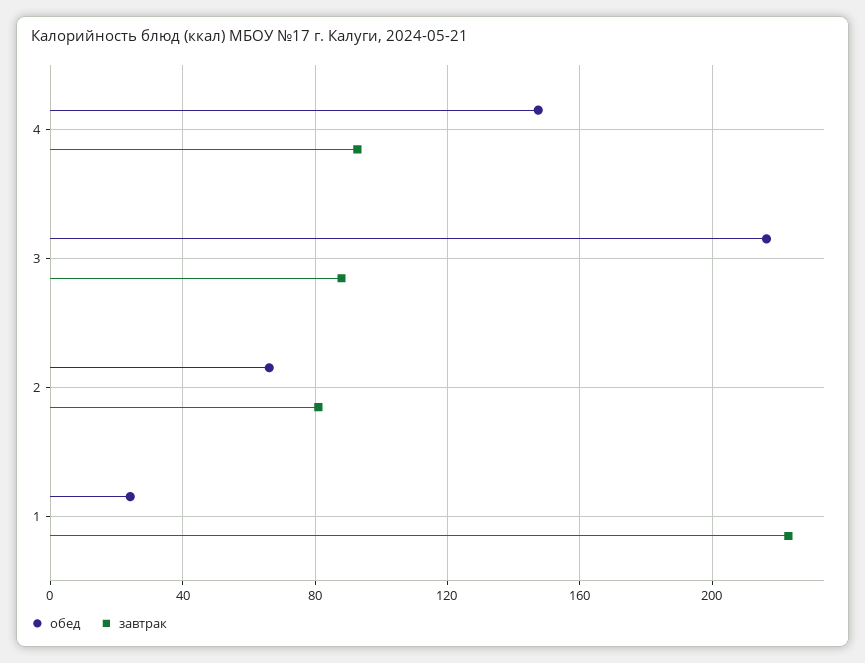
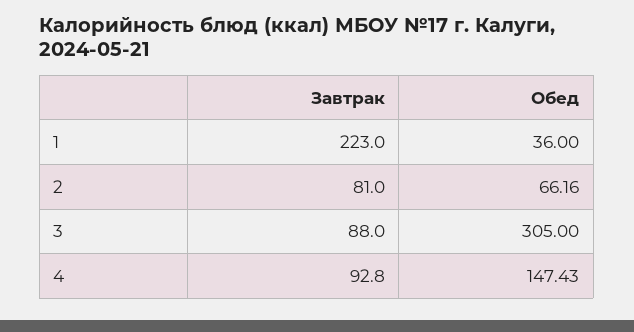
  {
    "обед": {
      "4": 147.43,
-     "3": 215,
+     "3": 305,
      "2": 66.16,
-     "1": 25
+     "1": 36
    },
    "завтрак": {
      "4": 92.8,
      "3": 88,
      "2": 81,
      "1": 223
    }
  }

